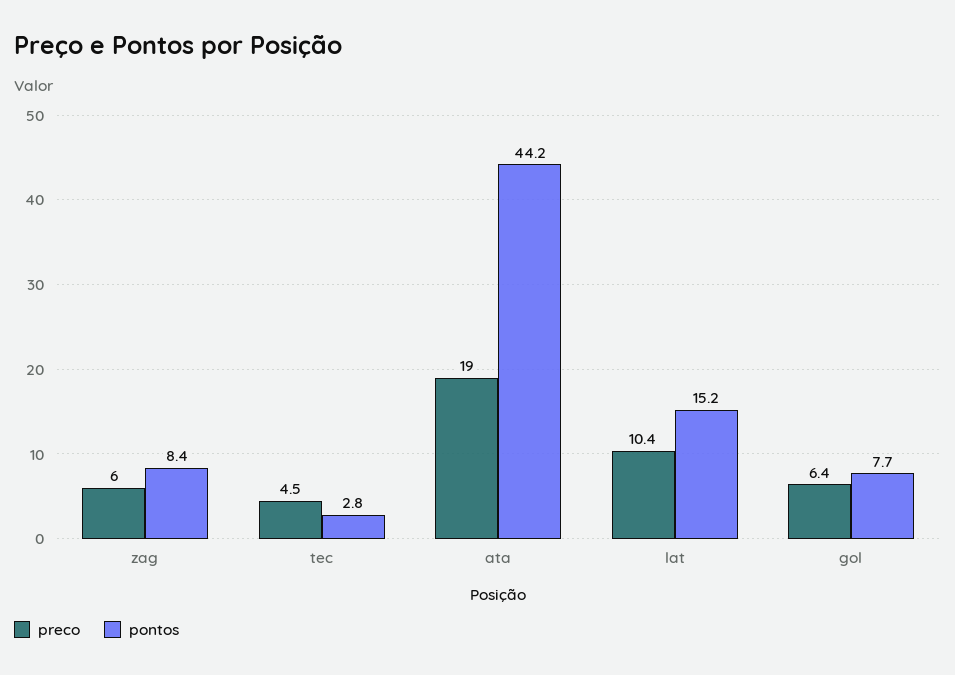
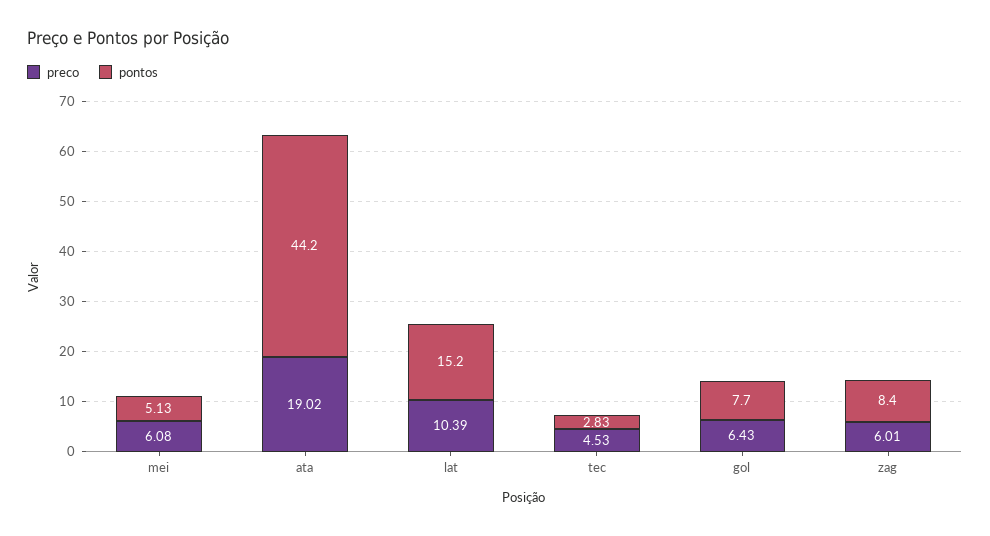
  {
    "preco": {
      "zag": 6.01,
      "tec": 4.53,
      "ata": 19.02,
      "lat": 10.39,
-     "gol": 6.43
+     "gol": 6.43,
+     "mei": 6.08
    },
    "pontos": {
      "zag": 8.4,
      "tec": 2.83,
      "ata": 44.2,
      "lat": 15.2,
-     "gol": 7.7
+     "gol": 7.7,
+     "mei": 5.13
    }
  }

